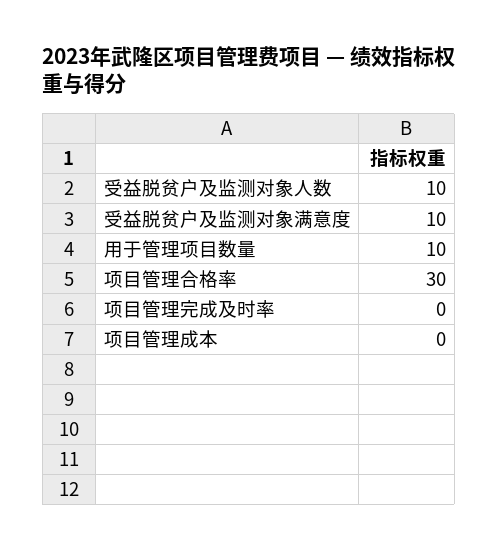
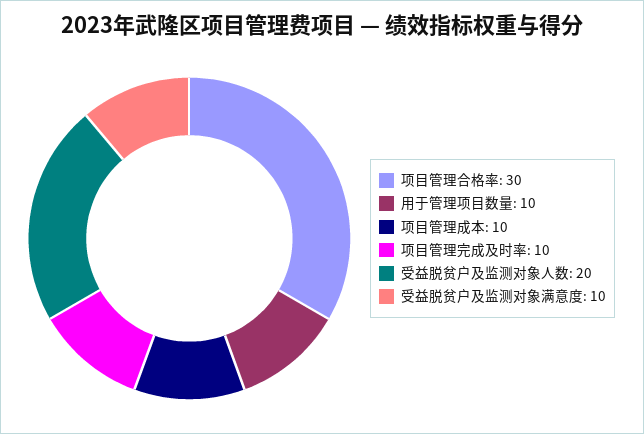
  {
-   "受益脱贫户及监测对象人数": 10,
+   "受益脱贫户及监测对象人数": 20,
    "受益脱贫户及监测对象满意度": 10,
    "用于管理项目数量": 10,
    "项目管理合格率": 30,
-   "项目管理完成及时率": 0,
+   "项目管理完成及时率": 10,
-   "项目管理成本": 0
+   "项目管理成本": 10
  }

